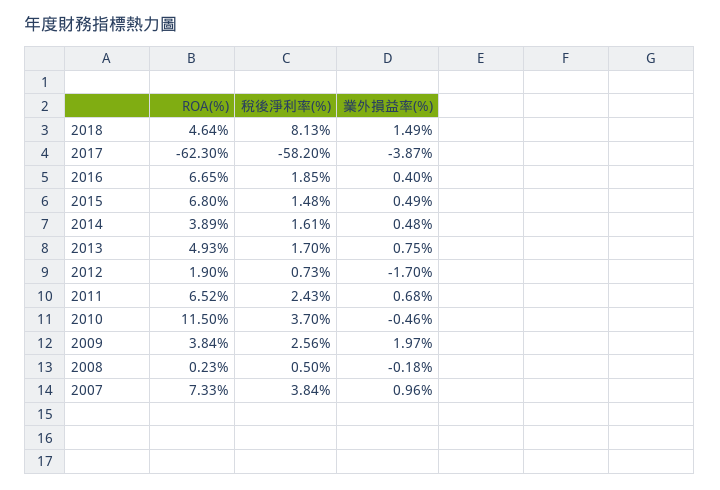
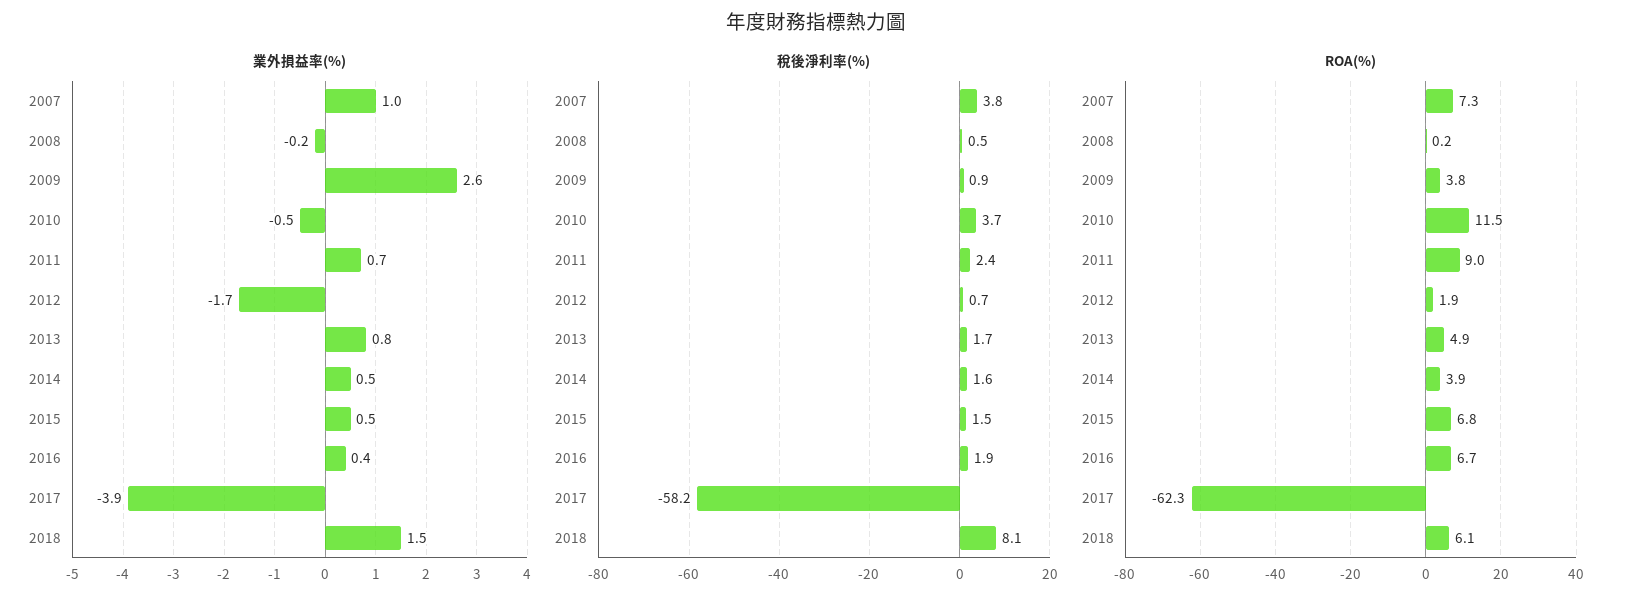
  {
    "ROA(%)": {
-     "2018": 4.64,
+     "2018": 6.1,
      "2017": -62.3,
      "2016": 6.65,
      "2015": 6.8,
      "2014": 3.89,
      "2013": 4.93,
      "2012": 1.9,
-     "2011": 6.52,
+     "2011": 9,
      "2010": 11.5,
      "2009": 3.84,
      "2008": 0.23,
      "2007": 7.33
    },
    "稅後淨利率(%)": {
      "2018": 8.13,
      "2017": -58.2,
      "2016": 1.85,
      "2015": 1.48,
      "2014": 1.61,
      "2013": 1.7,
      "2012": 0.73,
      "2011": 2.43,
      "2010": 3.7,
-     "2009": 2.56,
+     "2009": 0.9,
      "2008": 0.5,
      "2007": 3.84
    },
    "業外損益率(%)": {
      "2018": 1.49,
      "2017": -3.87,
      "2016": 0.4,
      "2015": 0.49,
      "2014": 0.48,
      "2013": 0.75,
      "2012": -1.7,
      "2011": 0.68,
      "2010": -0.46,
-     "2009": 1.97,
+     "2009": 2.6,
      "2008": -0.18,
      "2007": 0.96
    }
  }

